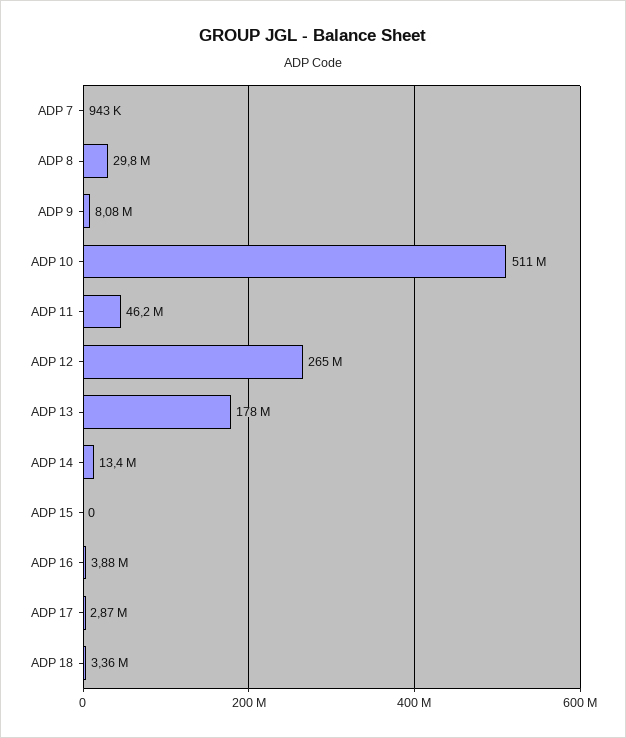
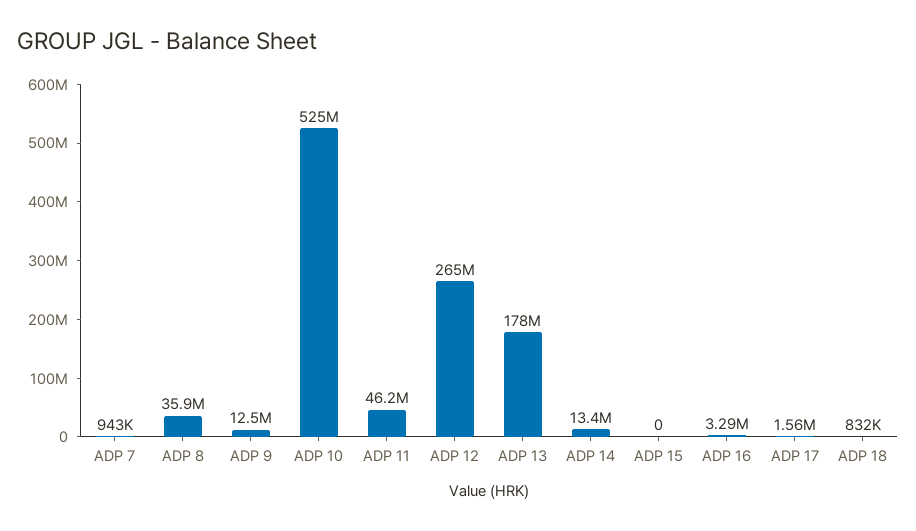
  {
    "ADP 7": 943000,
-   "ADP 8": 29800000,
+   "ADP 8": 35900000,
-   "ADP 9": 8080000,
+   "ADP 9": 12500000,
-   "ADP 10": 511000000,
+   "ADP 10": 525000000,
    "ADP 11": 46200000,
    "ADP 12": 265000000,
    "ADP 13": 178000000,
    "ADP 14": 13400000,
    "ADP 15": 0,
-   "ADP 16": 3880000,
+   "ADP 16": 3290000,
-   "ADP 17": 2870000,
+   "ADP 17": 1560000,
-   "ADP 18": 3360000
+   "ADP 18": 832000
  }

